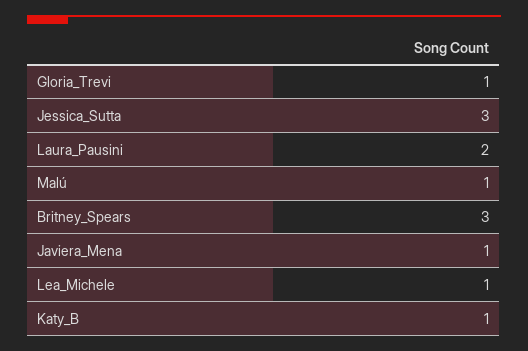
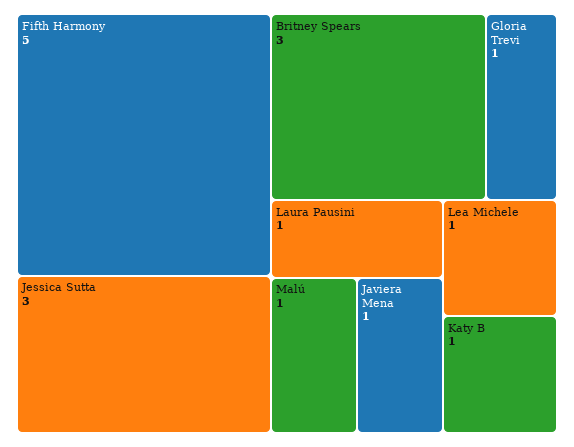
  {
    "Gloria_Trevi": 1,
    "Jessica_Sutta": 3,
-   "Laura_Pausini": 2,
+   "Laura_Pausini": 1,
    "Malú": 1,
    "Britney_Spears": 3,
    "Javiera_Mena": 1,
    "Lea_Michele": 1,
-   "Katy_B": 1
+   "Katy_B": 1,
+   "Fifth Harmony": 5
  }

